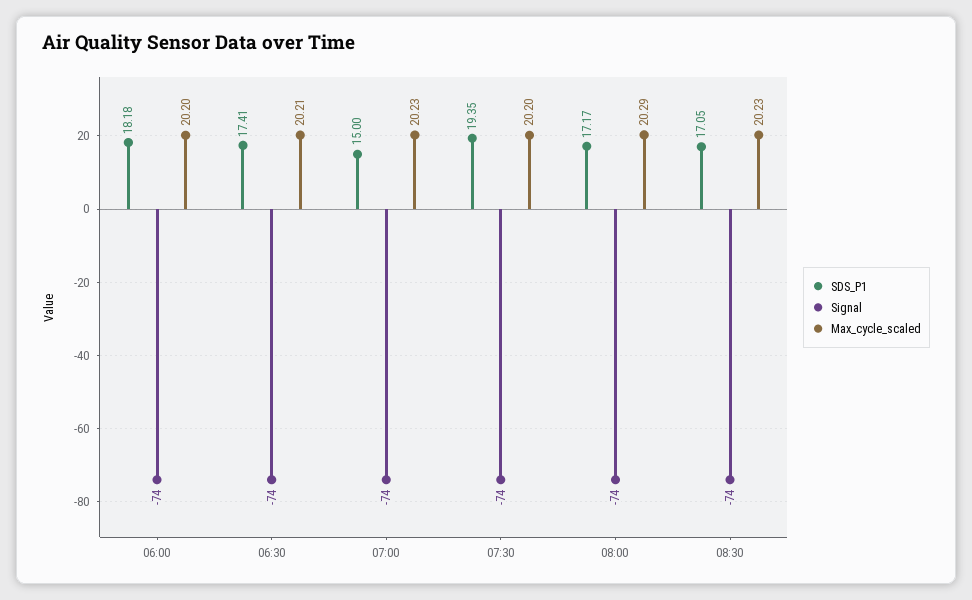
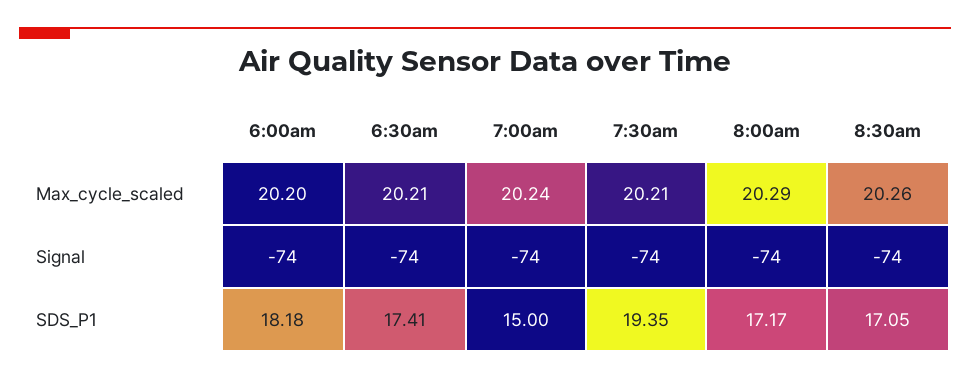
  {
    "SDS_P1": {
      "06:00": 18.18,
      "06:30": 17.41,
      "07:00": 15,
      "07:30": 19.35,
      "08:00": 17.17,
      "08:30": 17.05
    },
    "Signal": {
      "06:00": -74,
      "06:30": -74,
      "07:00": -74,
      "07:30": -74,
      "08:00": -74,
      "08:30": -74
    },
    "Max_cycle_scaled": {
      "06:00": 20.2,
      "06:30": 20.21,
-     "07:00": 20.23,
+     "07:00": 20.24,
-     "07:30": 20.2,
+     "07:30": 20.21,
      "08:00": 20.29,
-     "08:30": 20.23
+     "08:30": 20.26
    }
  }

